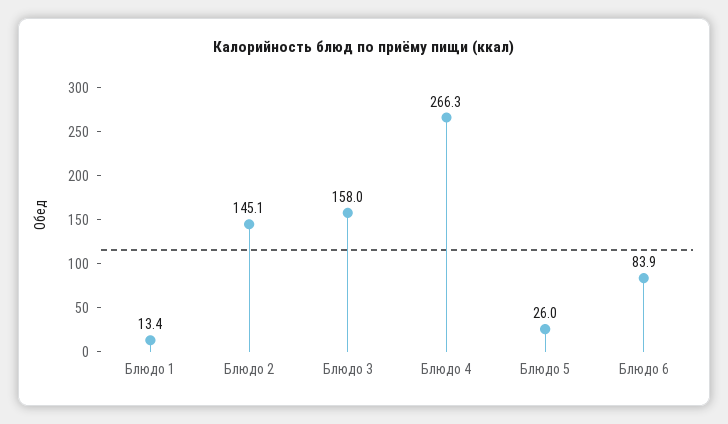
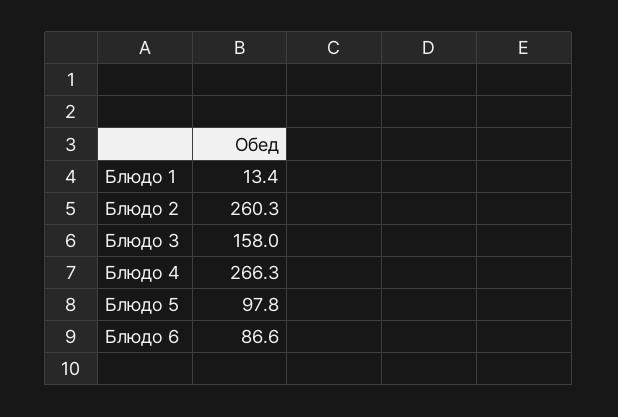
  {
    "Блюдо 1": 13.4,
-   "Блюдо 2": 145.1,
+   "Блюдо 2": 260.3,
    "Блюдо 3": 158,
    "Блюдо 4": 266.3,
-   "Блюдо 5": 26,
+   "Блюдо 5": 97.8,
-   "Блюдо 6": 83.9
+   "Блюдо 6": 86.6
  }

